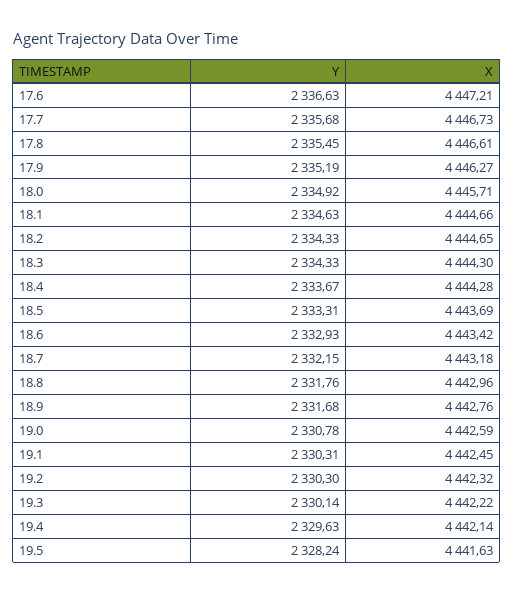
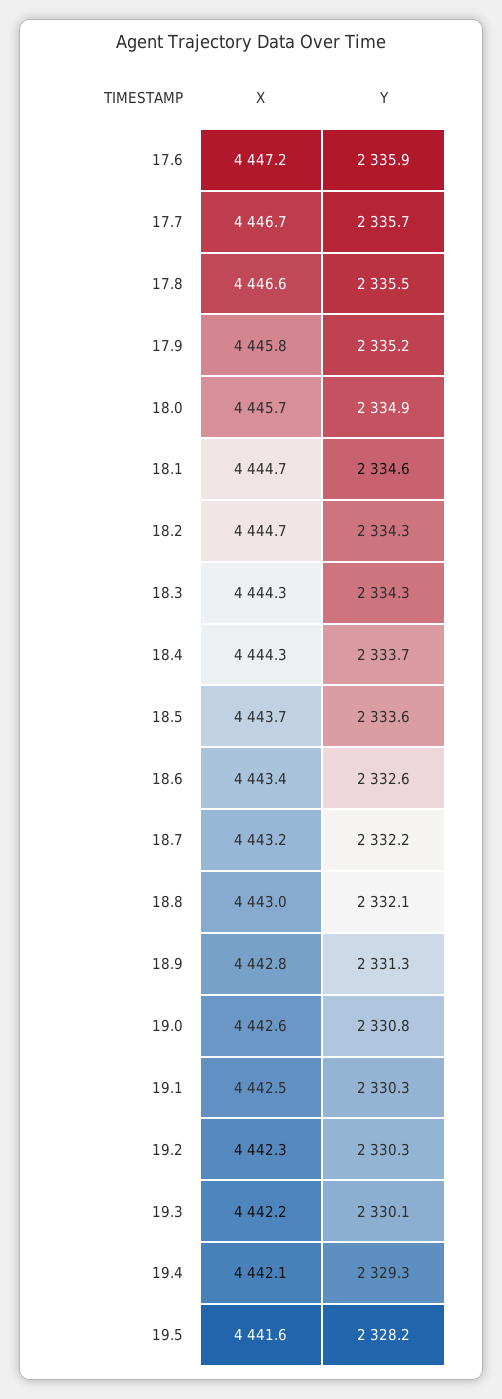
  {
    "Y": {
-     "17.6": 2336.63,
+     "17.6": 2335.9,
      "17.7": 2335.68,
      "17.8": 2335.45,
      "17.9": 2335.19,
      "18.0": 2334.92,
      "18.1": 2334.63,
      "18.2": 2334.33,
      "18.3": 2334.33,
      "18.4": 2333.67,
-     "18.5": 2333.31,
+     "18.5": 2333.6,
-     "18.6": 2332.93,
+     "18.6": 2332.6,
      "18.7": 2332.15,
-     "18.8": 2331.76,
+     "18.8": 2332.1,
-     "18.9": 2331.68,
+     "18.9": 2331.3,
      "19.0": 2330.78,
      "19.1": 2330.31,
      "19.2": 2330.3,
      "19.3": 2330.14,
-     "19.4": 2329.63,
+     "19.4": 2329.3,
      "19.5": 2328.24
    },
    "X": {
      "17.6": 4447.21,
      "17.7": 4446.73,
      "17.8": 4446.61,
-     "17.9": 4446.27,
+     "17.9": 4445.8,
      "18.0": 4445.71,
      "18.1": 4444.66,
      "18.2": 4444.65,
      "18.3": 4444.3,
      "18.4": 4444.28,
      "18.5": 4443.69,
      "18.6": 4443.42,
      "18.7": 4443.18,
      "18.8": 4442.96,
      "18.9": 4442.76,
      "19.0": 4442.59,
      "19.1": 4442.45,
      "19.2": 4442.32,
      "19.3": 4442.22,
      "19.4": 4442.14,
      "19.5": 4441.63
    }
  }

